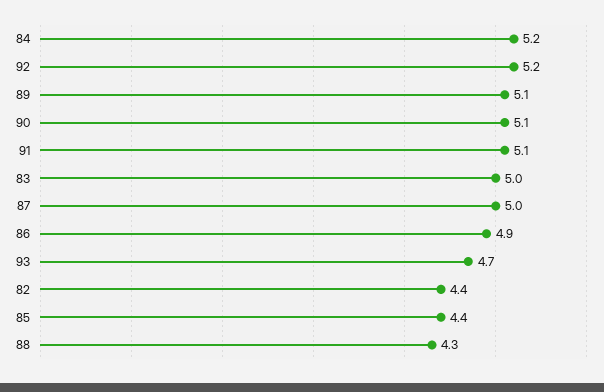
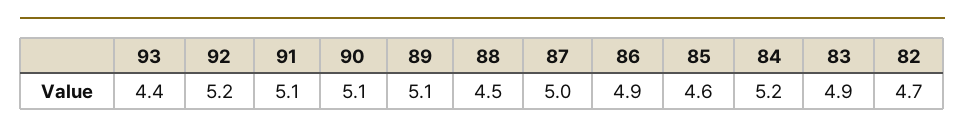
  {
    "84": 5.2,
    "92": 5.2,
    "89": 5.1,
    "90": 5.1,
    "91": 5.1,
-   "83": 5,
+   "83": 4.9,
    "87": 5,
    "86": 4.9,
-   "93": 4.7,
+   "93": 4.4,
-   "82": 4.4,
+   "82": 4.7,
-   "85": 4.4,
+   "85": 4.6,
-   "88": 4.3
+   "88": 4.5
  }

